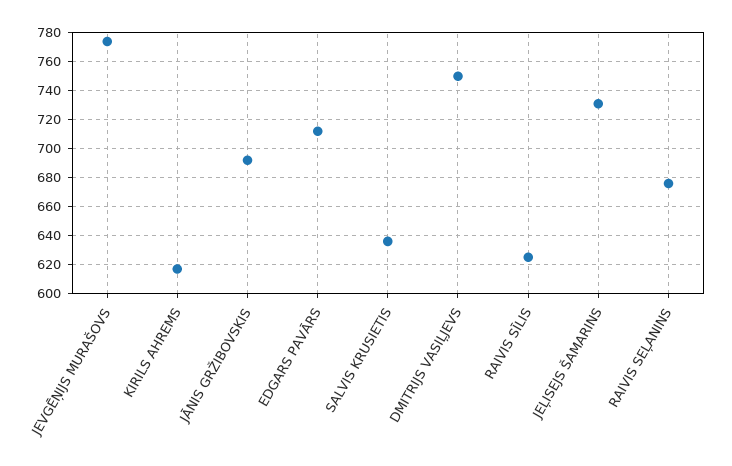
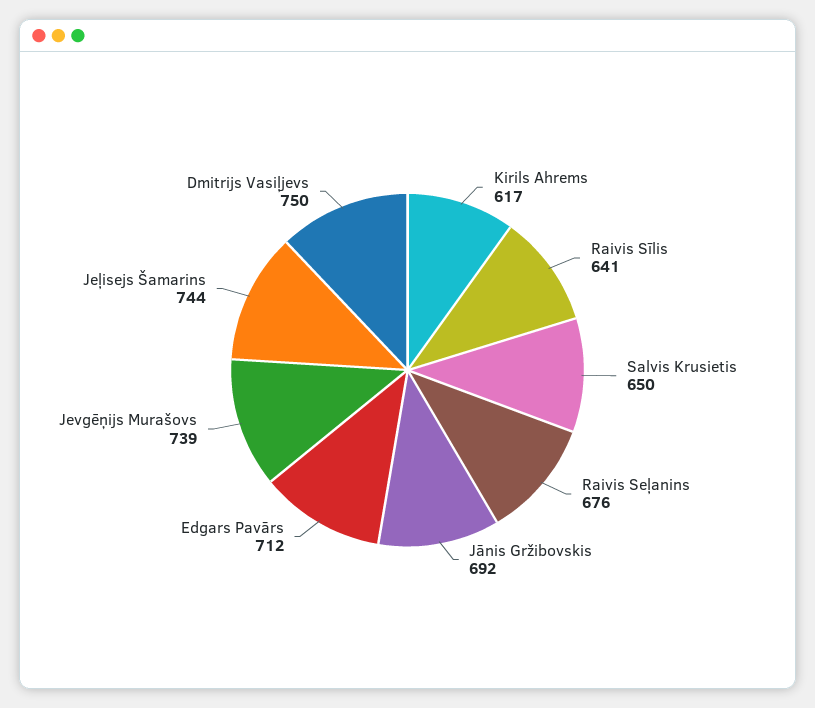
  {
-   "JEVGĒŅIJS MURAŠOVS": 775,
+   "JEVGĒŅIJS MURAŠOVS": 739,
    "KIRILS AHREMS": 617,
    "JĀNIS GRŽIBOVSKIS": 692,
    "EDGARS PAVĀRS": 712,
-   "SALVIS KRUSIETIS": 635,
+   "SALVIS KRUSIETIS": 650,
    "DMITRIJS VASIĻJEVS": 750,
-   "RAIVIS SĪLIS": 625,
+   "RAIVIS SĪLIS": 641,
-   "JEĻISEJS ŠAMARINS": 730,
+   "JEĻISEJS ŠAMARINS": 744,
    "RAIVIS SEĻANINS": 676
  }

